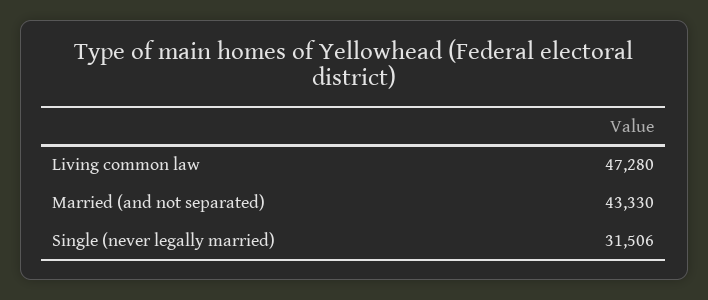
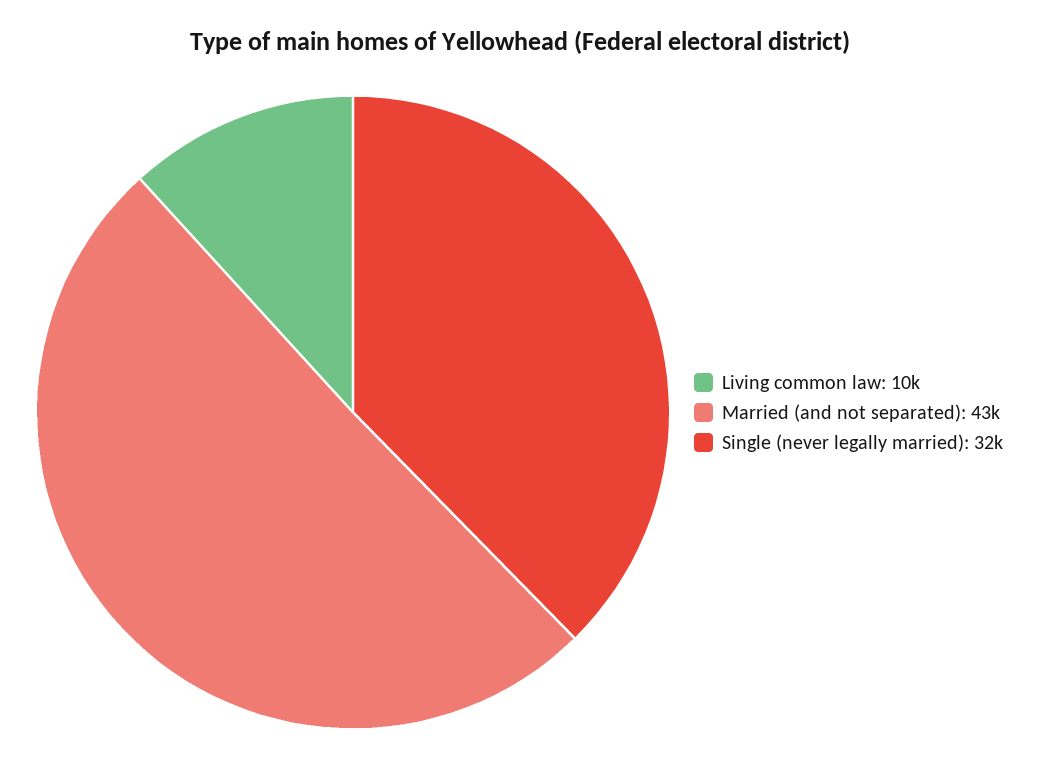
  {
-   "Living common law": 47280,
+   "Living common law": 10000,
    "Married (and not separated)": 43330,
    "Single (never legally married)": 31506
  }

